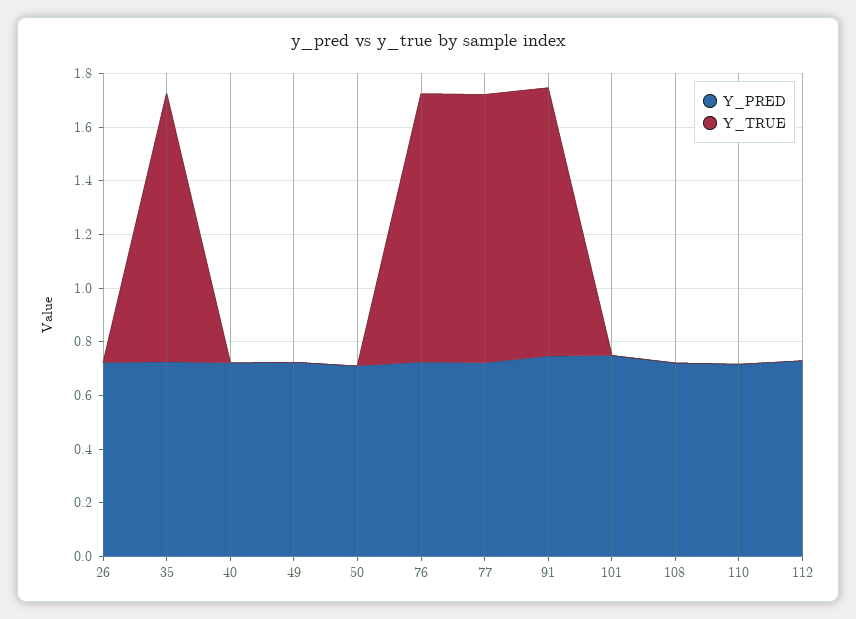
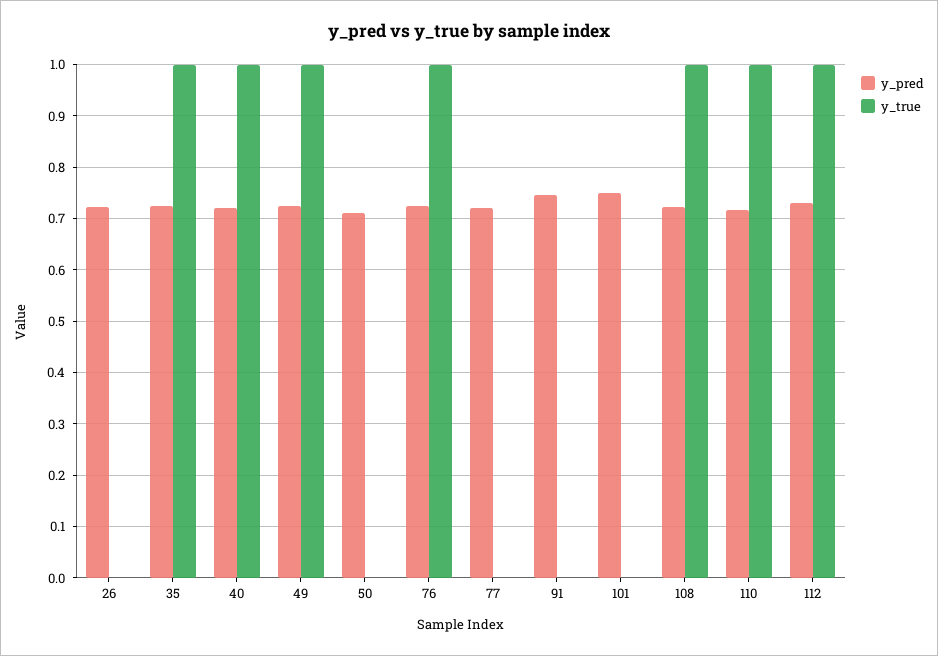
  {
    "Y_PRED": {
      "26": 0.72,
      "35": 0.72,
      "40": 0.72,
      "49": 0.72,
      "50": 0.72,
      "76": 0.72,
      "77": 0.72,
      "91": 0.74,
      "101": 0.74,
      "108": 0.72,
      "110": 0.72,
      "112": 0.72
    },
    "Y_TRUE": {
      "26": 0,
      "35": 1,
-     "40": 0,
+     "40": 1,
-     "49": 0,
+     "49": 1,
      "50": 0,
      "76": 1,
-     "77": 1,
+     "77": 0,
-     "91": 1,
+     "91": 0,
      "101": 0,
-     "108": 0,
+     "108": 1,
-     "110": 0,
+     "110": 1,
-     "112": 0
+     "112": 1
    }
  }

